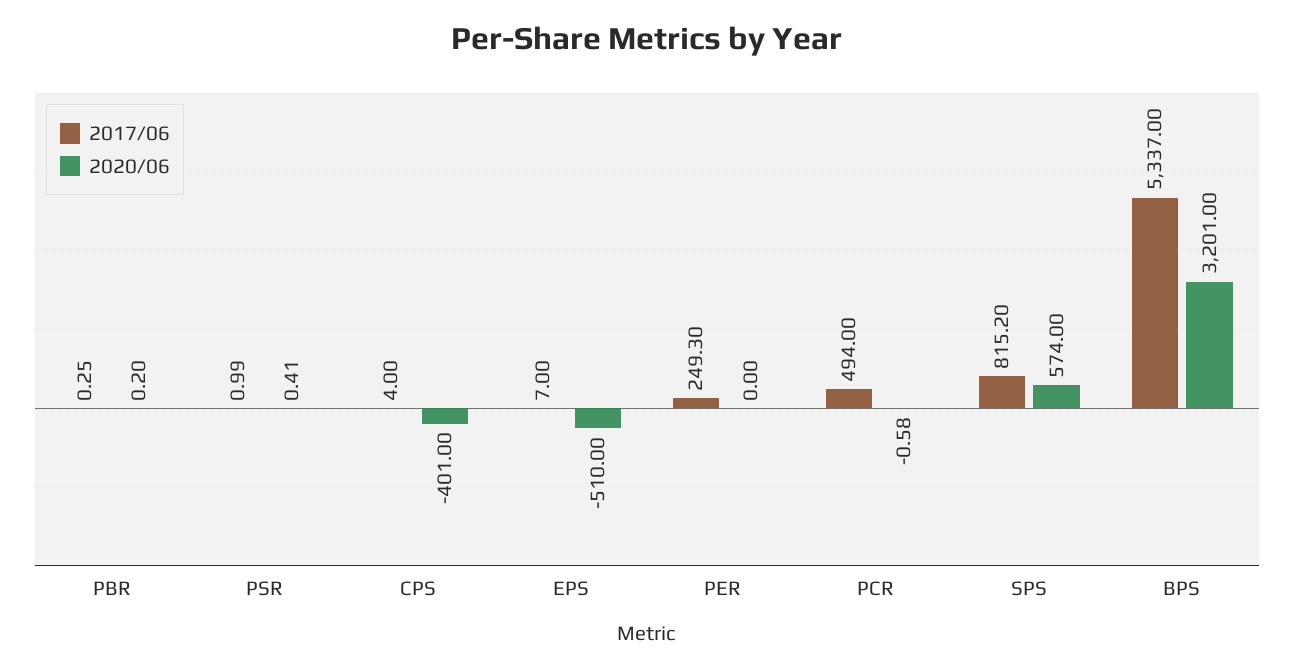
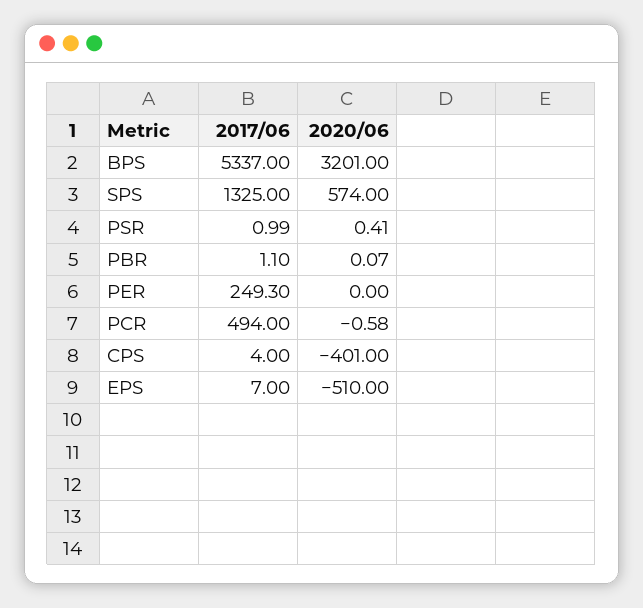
  {
    "2017/06": {
-     "PBR": 0.25,
+     "PBR": 1.1,
      "PSR": 0.99,
      "CPS": 4,
      "EPS": 7,
      "PER": 249.3,
      "PCR": 494,
-     "SPS": 815.2,
+     "SPS": 1325,
      "BPS": 5337
    },
    "2020/06": {
-     "PBR": 0.2,
+     "PBR": 0.07,
      "PSR": 0.41,
      "CPS": -401,
      "EPS": -510,
      "PER": 0,
      "PCR": -0.58,
      "SPS": 574,
      "BPS": 3201
    }
  }

